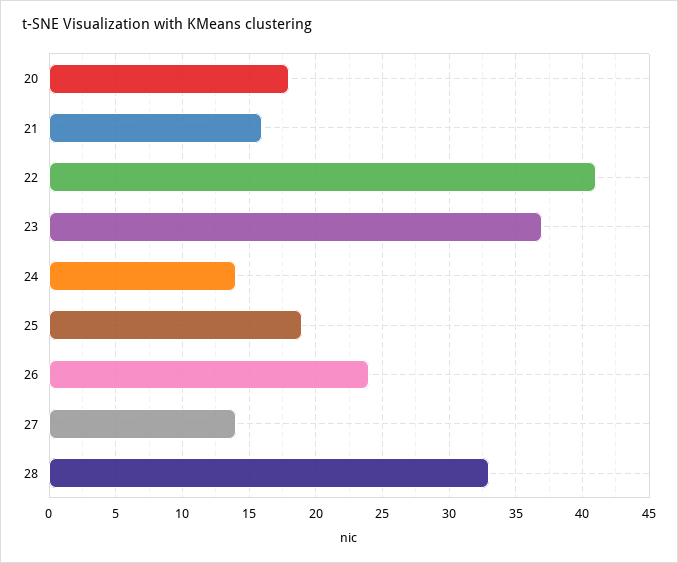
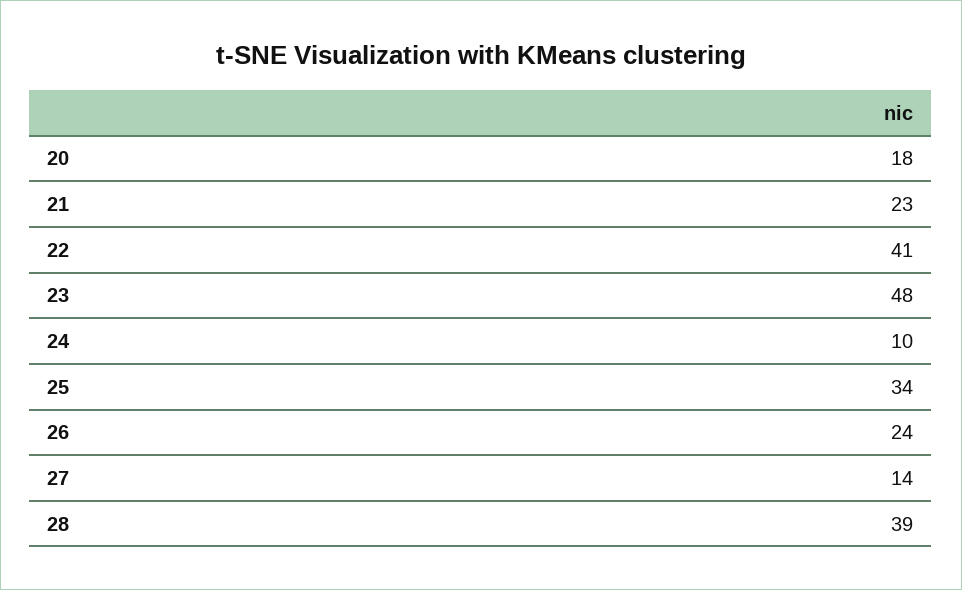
  {
    "20": 18,
-   "21": 16,
+   "21": 23,
    "22": 41,
-   "23": 37,
+   "23": 48,
-   "24": 14,
+   "24": 10,
-   "25": 19,
+   "25": 34,
    "26": 24,
    "27": 14,
-   "28": 33
+   "28": 39
  }

